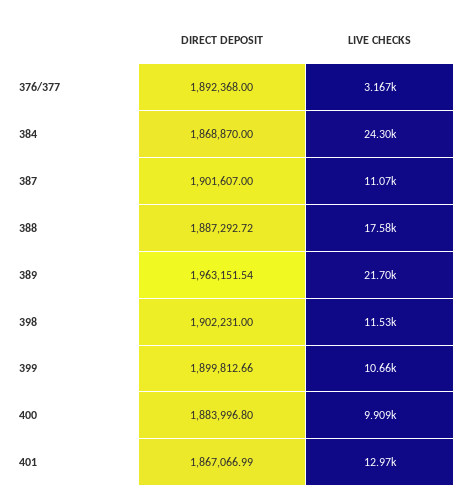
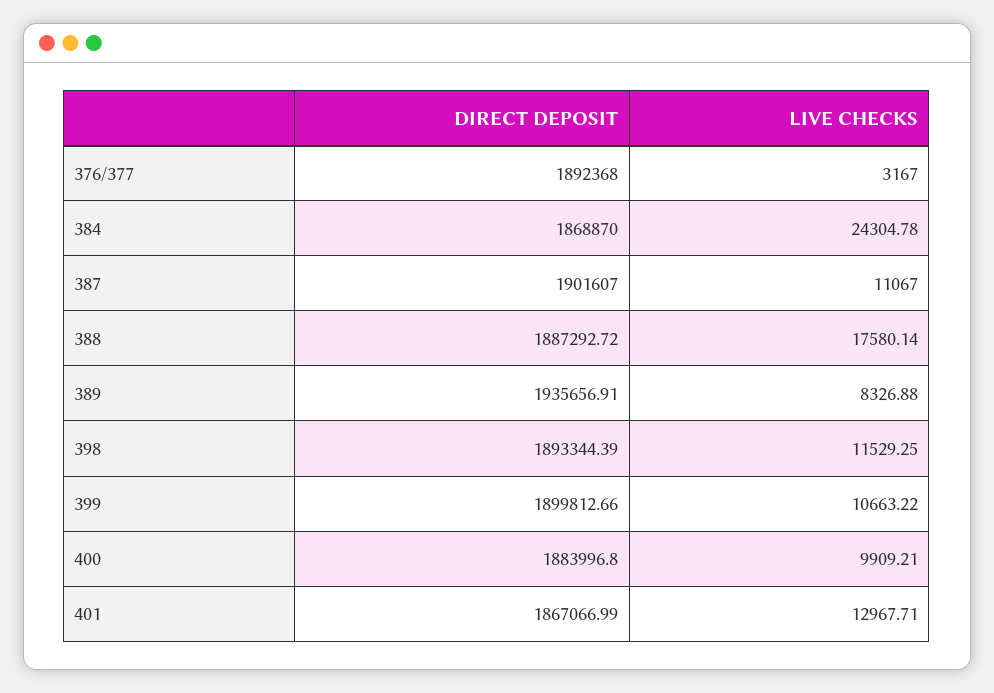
  {
    "DIRECT DEPOSIT": {
      "376/377": 1892368,
      "384": 1868870,
      "387": 1901607,
      "388": 1887292.72,
-     "389": 1963151.54,
+     "389": 1935656.91,
-     "398": 1902231,
+     "398": 1893344.39,
      "399": 1899812.66,
      "400": 1883996.8,
      "401": 1867066.99
    },
    "LIVE CHECKS": {
      "376/377": 3167,
      "384": 24304.78,
      "387": 11067,
      "388": 17580.14,
-     "389": 21700,
+     "389": 8326.88,
      "398": 11529.25,
      "399": 10663.22,
      "400": 9909.21,
      "401": 12967.71
    }
  }

